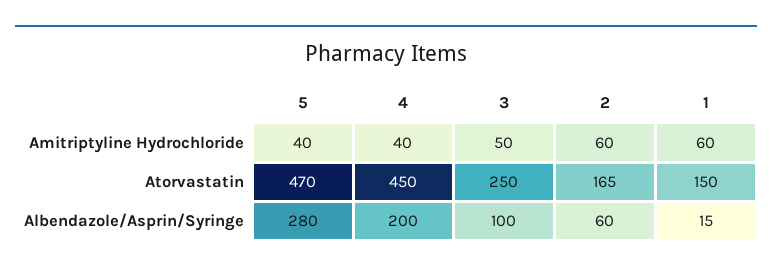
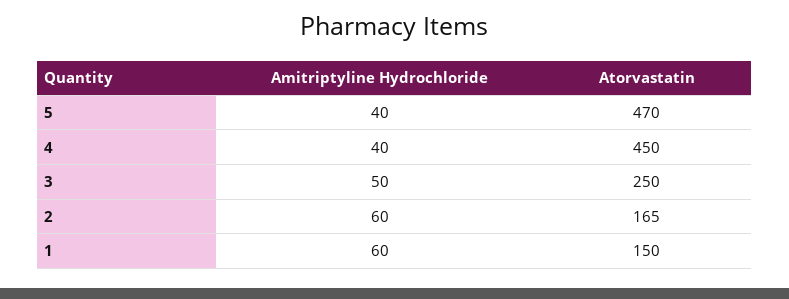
  {
    "5": {
      "Amitriptyline Hydrochloride": 40,
-     "Atorvastatin": 470,
+     "Atorvastatin": 470
-     "Albendazole/Asprin/Syringe": 280
    },
    "4": {
      "Amitriptyline Hydrochloride": 40,
-     "Atorvastatin": 450,
+     "Atorvastatin": 450
-     "Albendazole/Asprin/Syringe": 200
    },
    "3": {
      "Amitriptyline Hydrochloride": 50,
-     "Atorvastatin": 250,
+     "Atorvastatin": 250
-     "Albendazole/Asprin/Syringe": 100
    },
    "2": {
      "Amitriptyline Hydrochloride": 60,
-     "Atorvastatin": 165,
+     "Atorvastatin": 165
-     "Albendazole/Asprin/Syringe": 60
    },
    "1": {
      "Amitriptyline Hydrochloride": 60,
-     "Atorvastatin": 150,
+     "Atorvastatin": 150
-     "Albendazole/Asprin/Syringe": 15
    }
  }

